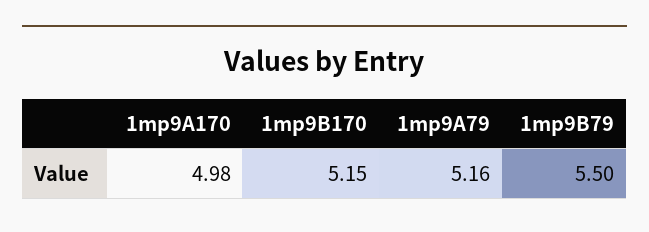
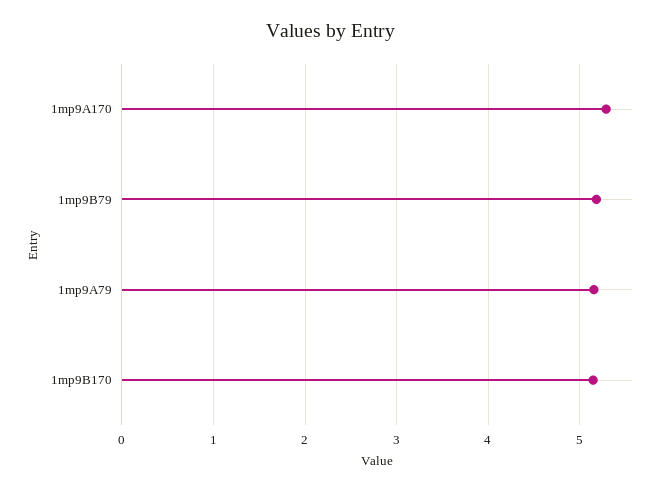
  {
-   "1mp9A170": 4.98,
+   "1mp9A170": 5.3,
    "1mp9B170": 5.15,
    "1mp9A79": 5.16,
-   "1mp9B79": 5.5
+   "1mp9B79": 5.2
  }

